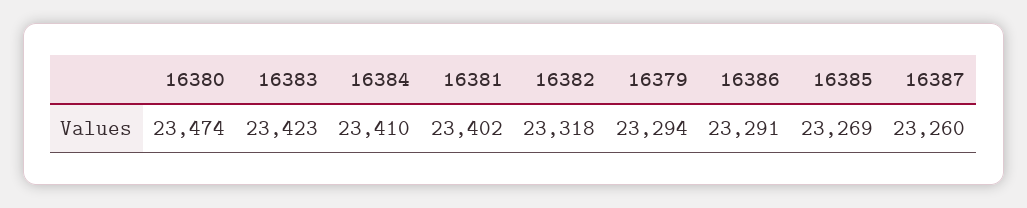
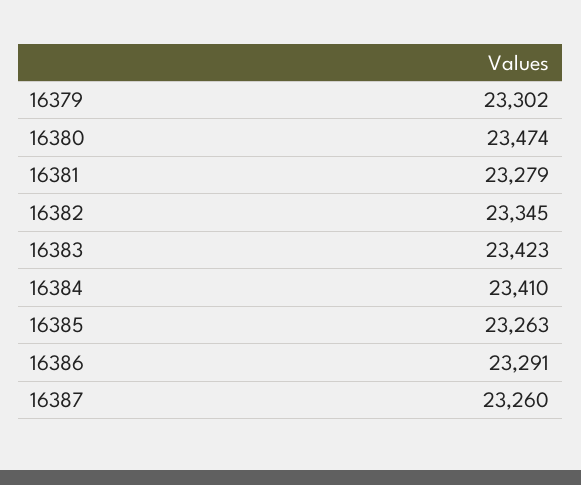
  {
    "16380": 23474,
    "16383": 23423,
    "16384": 23410,
-   "16381": 23402,
+   "16381": 23279,
-   "16382": 23318,
+   "16382": 23345,
-   "16379": 23294,
+   "16379": 23302,
    "16386": 23291,
-   "16385": 23269,
+   "16385": 23263,
    "16387": 23260
  }

